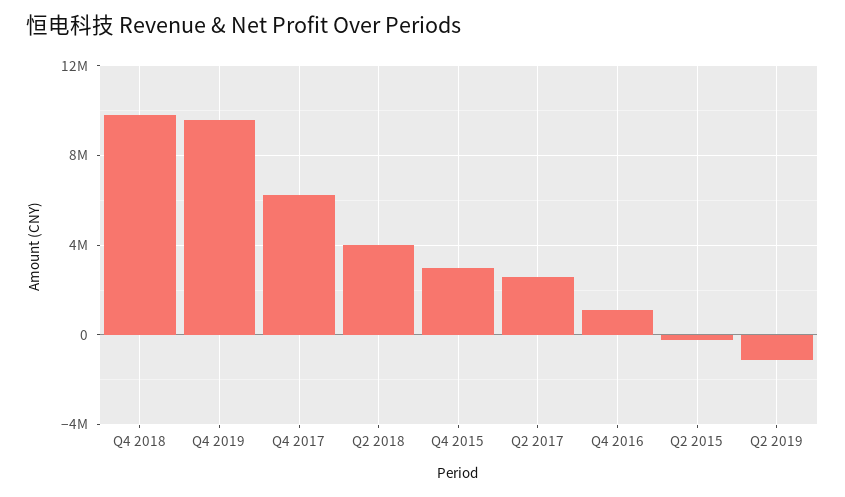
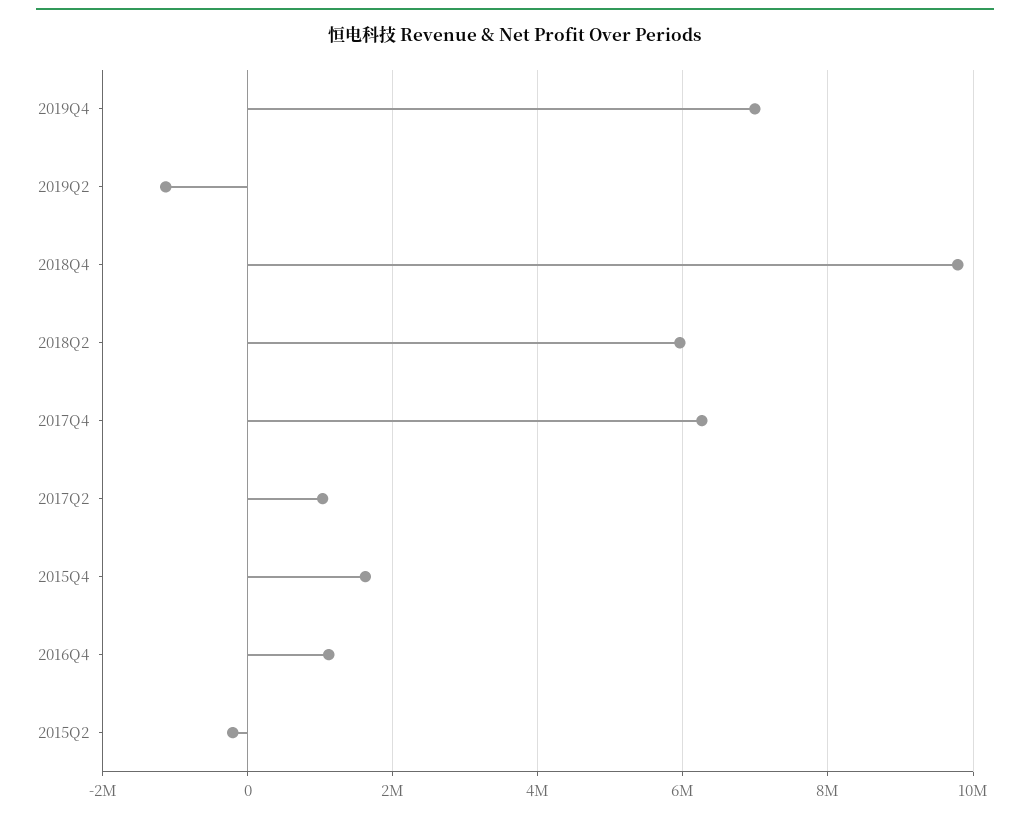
  {
    "Q4 2018": 9800000,
-   "Q4 2019": 9500000,
+   "Q4 2019": 7000000,
    "Q4 2017": 6200000,
-   "Q2 2018": 4000000,
+   "Q2 2018": 6000000,
-   "Q4 2015": 3000000,
+   "Q4 2015": 1600000,
-   "Q2 2017": 2500000,
+   "Q2 2017": 1000000,
    "Q4 2016": 1200000,
    "Q2 2015": -200000,
    "Q2 2019": -1200000
  }

